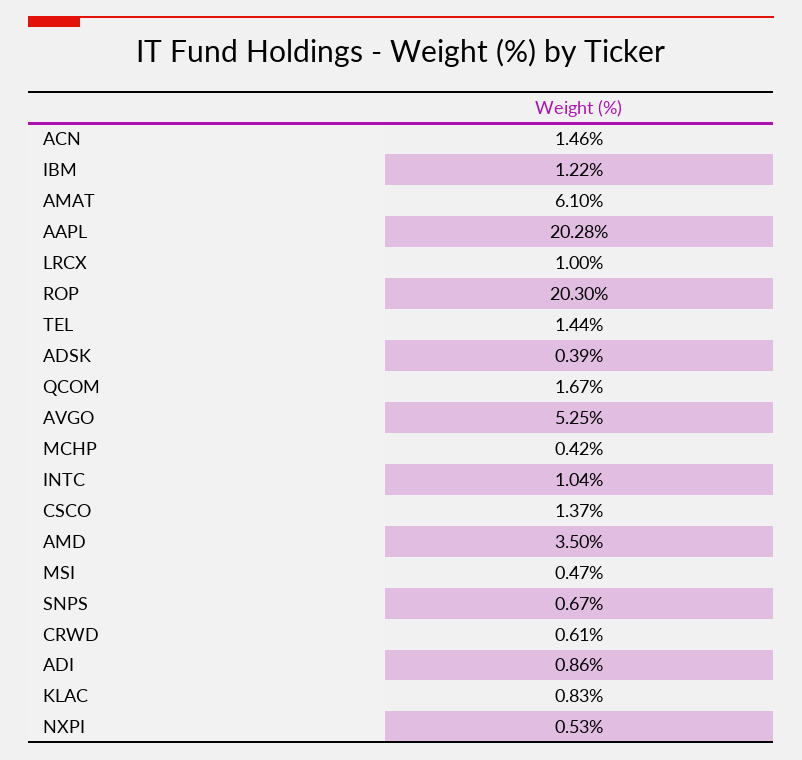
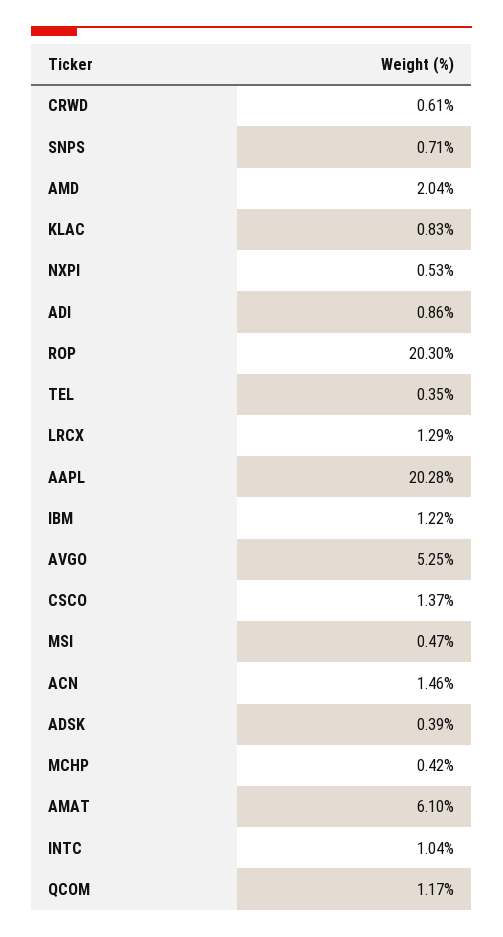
  {
    "ACN": 1.46,
    "IBM": 1.22,
    "AMAT": 6.1,
    "AAPL": 20.28,
-   "LRCX": 1,
+   "LRCX": 1.29,
    "ROP": 20.3,
-   "TEL": 1.44,
+   "TEL": 0.35,
    "ADSK": 0.39,
-   "QCOM": 1.67,
+   "QCOM": 1.17,
    "AVGO": 5.25,
    "MCHP": 0.42,
    "INTC": 1.04,
    "CSCO": 1.37,
-   "AMD": 3.5,
+   "AMD": 2.04,
    "MSI": 0.47,
-   "SNPS": 0.67,
+   "SNPS": 0.71,
    "CRWD": 0.61,
    "ADI": 0.86,
    "KLAC": 0.83,
    "NXPI": 0.53
  }

